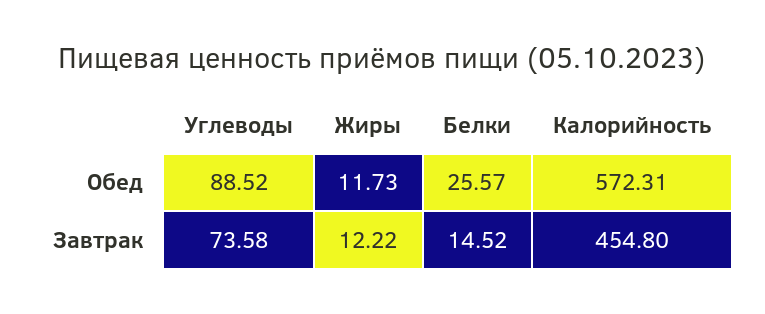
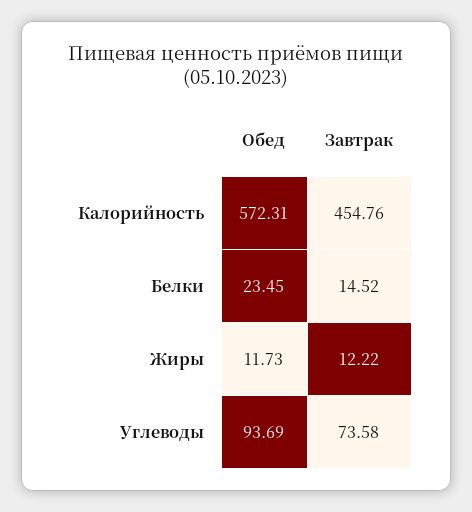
  {
    "Углеводы": {
-     "Обед": 88.52,
+     "Обед": 93.69,
      "Завтрак": 73.58
    },
    "Жиры": {
      "Обед": 11.73,
      "Завтрак": 12.22
    },
    "Белки": {
-     "Обед": 25.57,
+     "Обед": 23.45,
      "Завтрак": 14.52
    },
    "Калорийность": {
      "Обед": 572.31,
-     "Завтрак": 454.8
+     "Завтрак": 454.76
    }
  }

